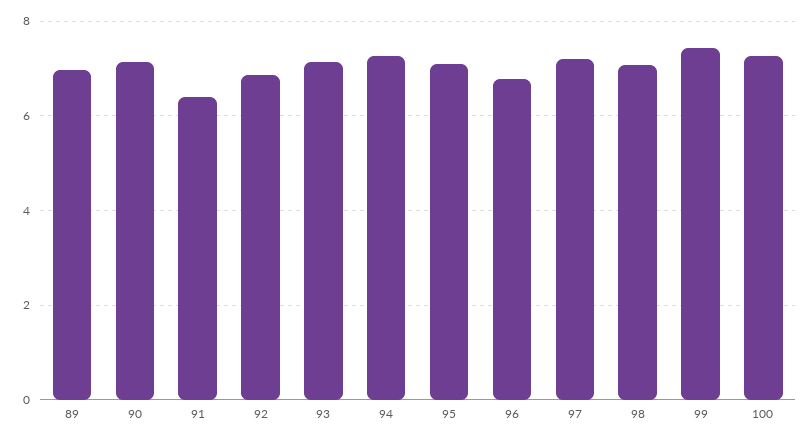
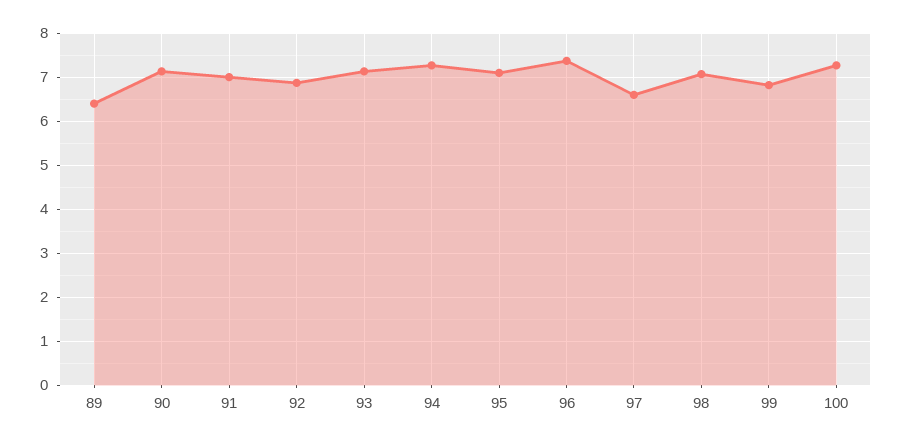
  {
-   "89": 7,
+   "89": 6.4,
    "90": 7.2,
-   "91": 6.4,
+   "91": 7,
    "92": 6.8,
    "93": 7.2,
    "94": 7.2,
    "95": 7.2,
-   "96": 6.8,
+   "96": 7.4,
-   "97": 7.2,
+   "97": 6.6,
    "98": 7,
-   "99": 7.4,
+   "99": 6.8,
    "100": 7.2
  }

